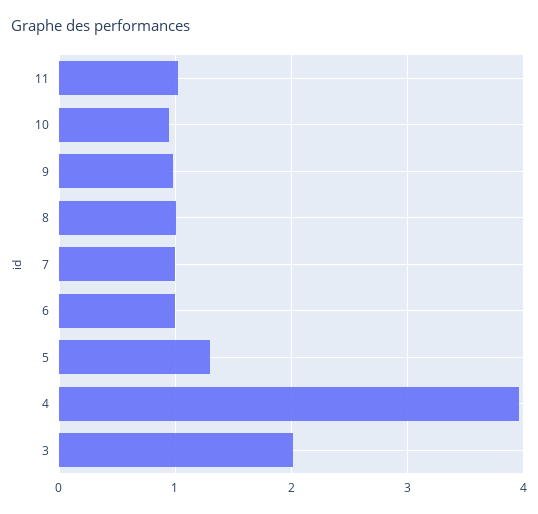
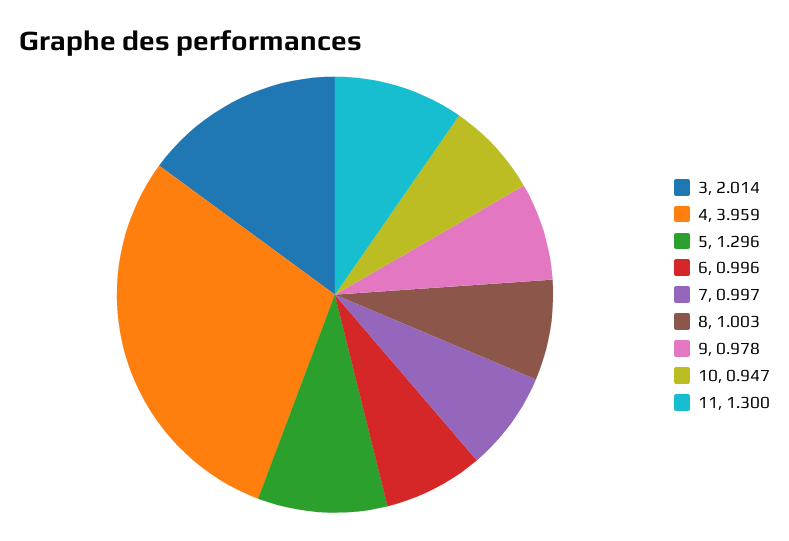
  {
-   "11": 1,
+   "11": 1.3,
    "10": 0.947,
    "9": 0.978,
    "8": 1.003,
    "7": 0.997,
    "6": 0.996,
    "5": 1.296,
    "4": 3.959,
    "3": 2.014
  }

